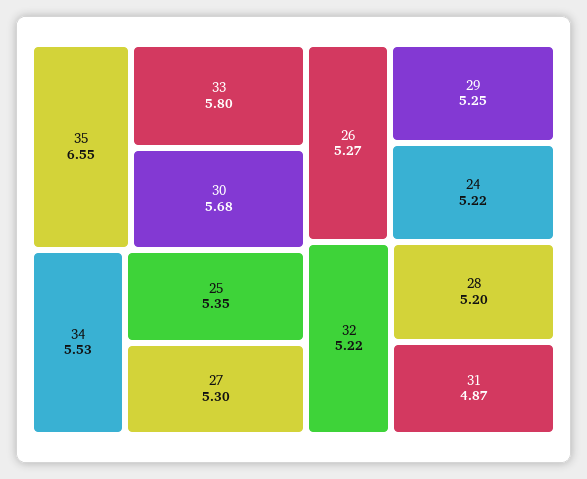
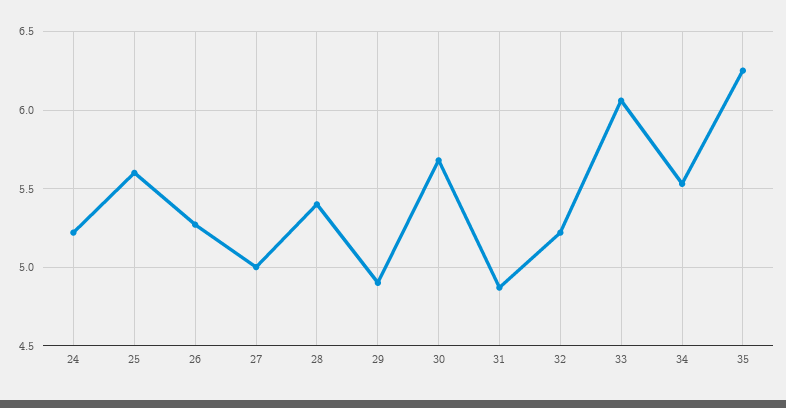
  {
-   "35": 6.55,
+   "35": 6.25,
-   "33": 5.8,
+   "33": 6.05,
    "30": 5.68,
    "34": 5.53,
-   "25": 5.35,
+   "25": 5.6,
-   "27": 5.3,
+   "27": 5,
    "26": 5.27,
-   "29": 5.25,
+   "29": 4.9,
    "24": 5.22,
    "32": 5.22,
-   "28": 5.2,
+   "28": 5.4,
    "31": 4.87
  }

